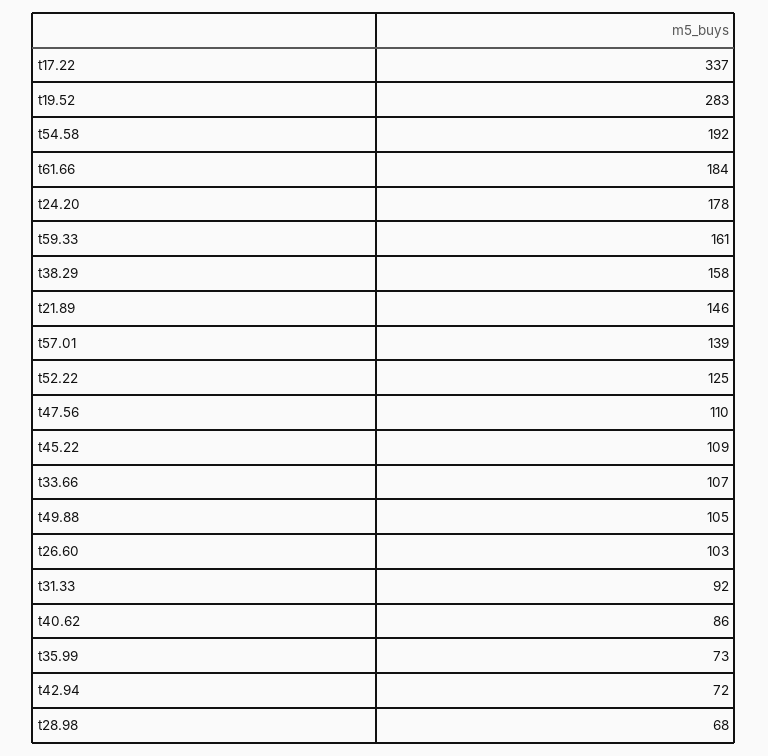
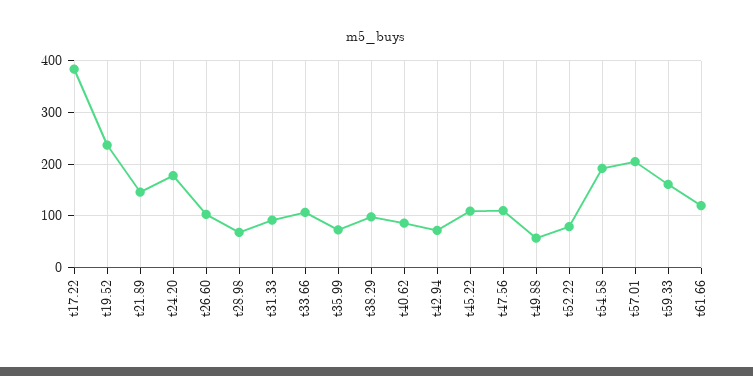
  {
-   "t17.22": 337,
+   "t17.22": 380,
-   "t19.52": 283,
+   "t19.52": 240,
    "t54.58": 192,
-   "t61.66": 184,
+   "t61.66": 120,
    "t24.20": 178,
    "t59.33": 161,
-   "t38.29": 158,
+   "t38.29": 100,
    "t21.89": 146,
-   "t57.01": 139,
+   "t57.01": 200,
-   "t52.22": 125,
+   "t52.22": 80,
    "t47.56": 110,
    "t45.22": 109,
    "t33.66": 107,
-   "t49.88": 105,
+   "t49.88": 60,
    "t26.60": 103,
    "t31.33": 92,
    "t40.62": 86,
    "t35.99": 73,
    "t42.94": 72,
    "t28.98": 68
  }

